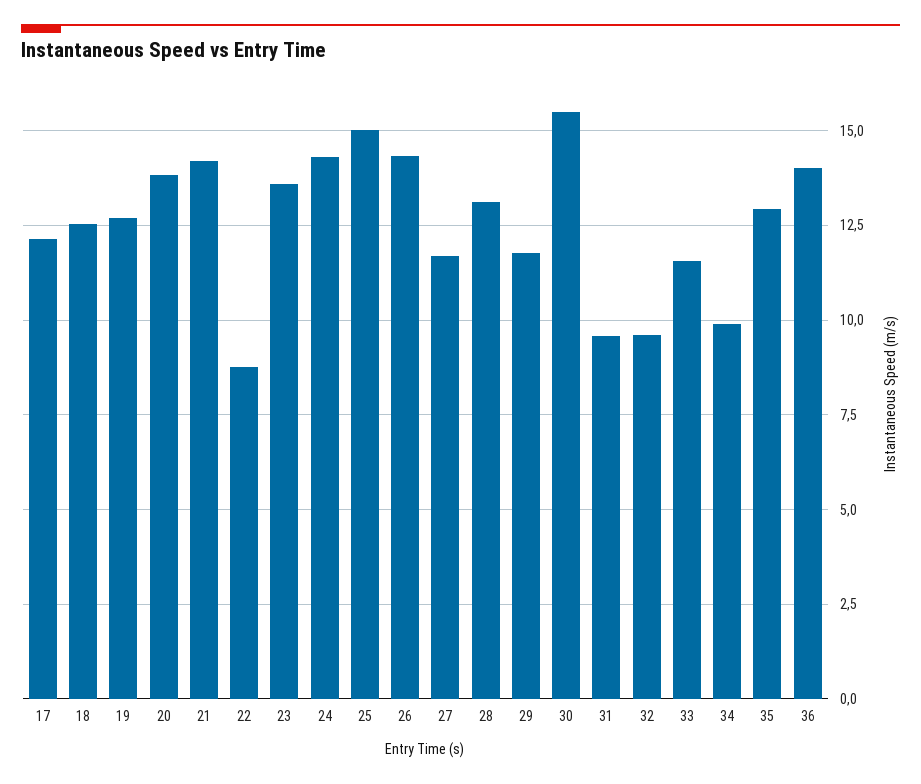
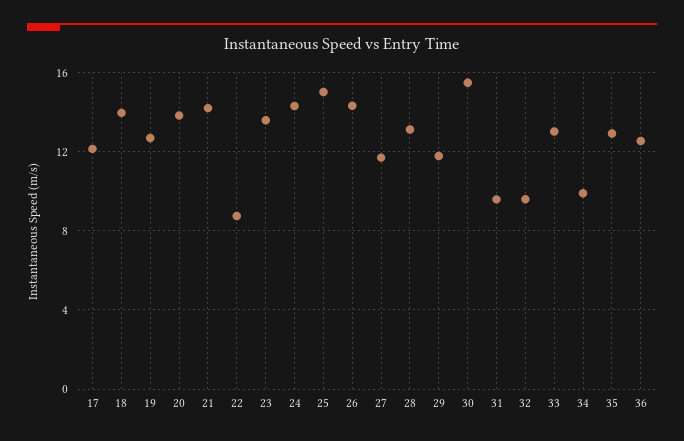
  {
    "17": 12.25,
-   "18": 12.5,
+   "18": 14,
    "19": 12.75,
    "20": 13.75,
    "21": 14.25,
    "22": 8.75,
    "23": 13.5,
    "24": 14.25,
    "25": 15,
    "26": 14.25,
    "27": 11.75,
    "28": 13,
    "29": 11.75,
    "30": 15.5,
    "31": 9.5,
    "32": 9.5,
-   "33": 11.5,
+   "33": 13,
    "34": 10,
    "35": 13,
-   "36": 14
+   "36": 12.5
  }

